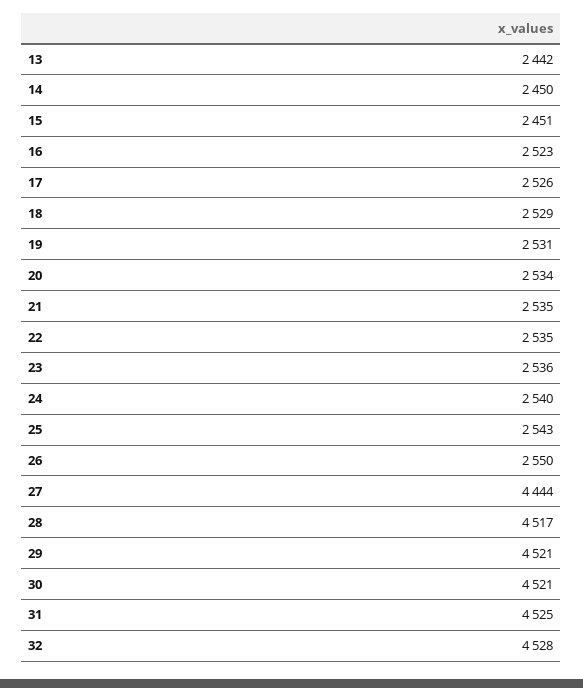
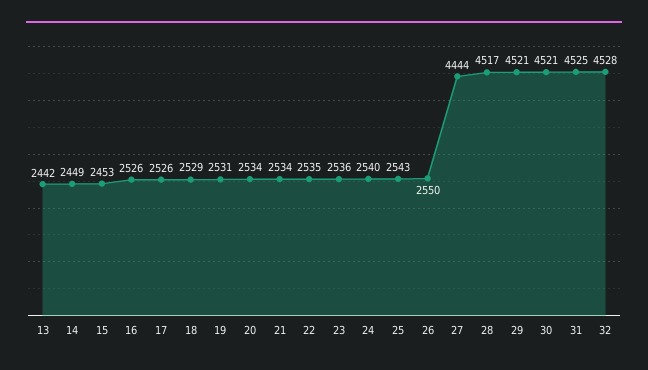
  {
    "13": 2442,
-   "14": 2450,
+   "14": 2449,
-   "15": 2451,
+   "15": 2453,
-   "16": 2523,
+   "16": 2526,
    "17": 2526,
    "18": 2529,
    "19": 2531,
    "20": 2534,
-   "21": 2535,
+   "21": 2534,
    "22": 2535,
    "23": 2536,
    "24": 2540,
    "25": 2543,
    "26": 2550,
    "27": 4444,
    "28": 4517,
    "29": 4521,
    "30": 4521,
    "31": 4525,
    "32": 4528
  }

